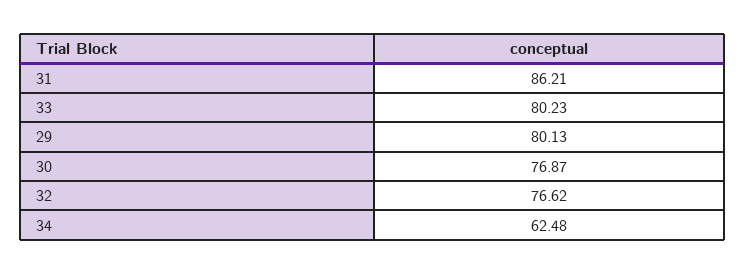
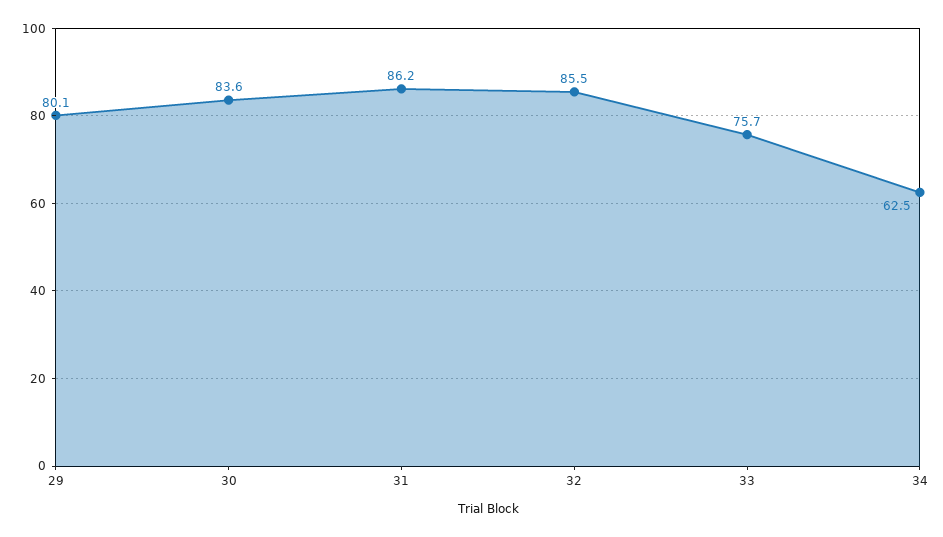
  {
    "31": 86.21,
-   "33": 80.23,
+   "33": 75.7,
    "29": 80.13,
-   "30": 76.87,
+   "30": 83.6,
-   "32": 76.62,
+   "32": 85.5,
    "34": 62.48
  }

